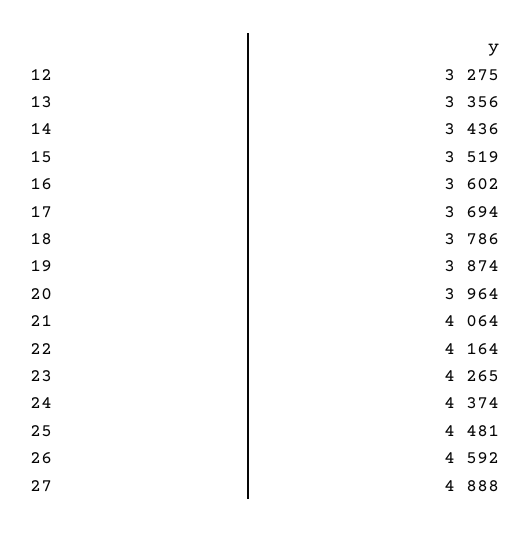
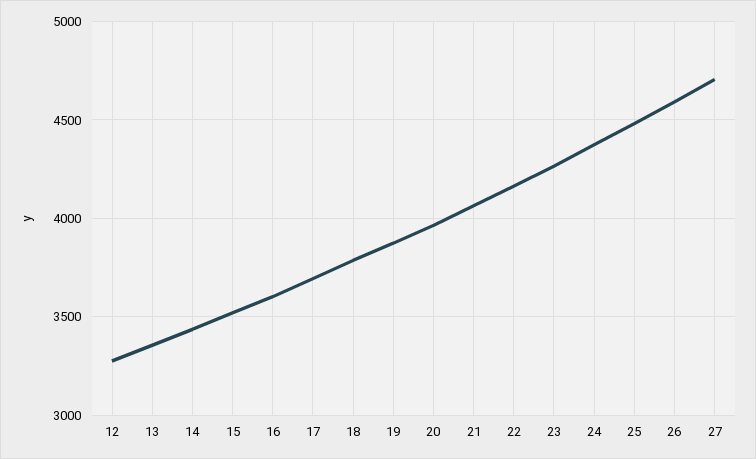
  {
    "12": 3275,
    "13": 3356,
    "14": 3436,
    "15": 3519,
    "16": 3602,
    "17": 3694,
    "18": 3786,
    "19": 3874,
    "20": 3964,
    "21": 4064,
    "22": 4164,
    "23": 4265,
    "24": 4374,
    "25": 4481,
    "26": 4592,
-   "27": 4888
+   "27": 4700
  }

